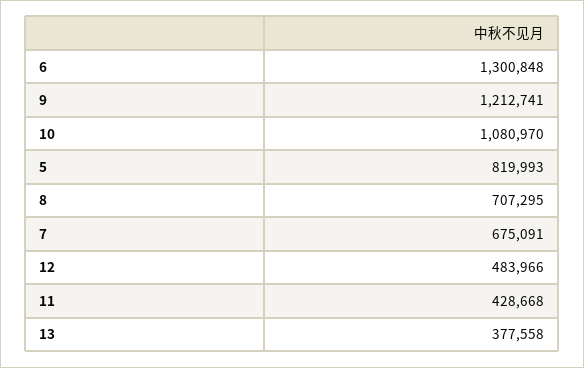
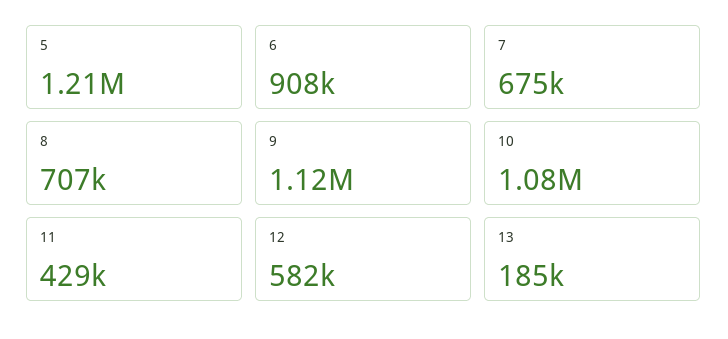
  {
-   "6": 1300848,
+   "6": 908000,
-   "9": 1212741,
+   "9": 1120000,
    "10": 1080970,
-   "5": 819993,
+   "5": 1210000,
    "8": 707295,
    "7": 675091,
-   "12": 483966,
+   "12": 582000,
    "11": 428668,
-   "13": 377558
+   "13": 185000
  }

